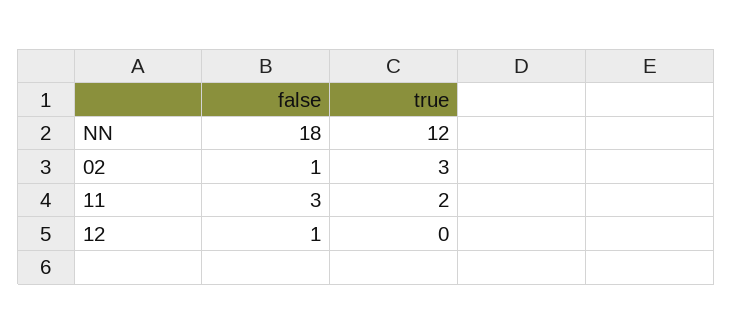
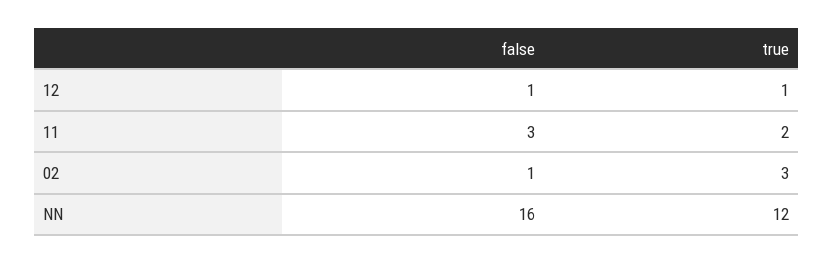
  {
    "false": {
-     "NN": 18,
+     "NN": 16,
      "02": 1,
      "11": 3,
      "12": 1
    },
    "true": {
      "NN": 12,
      "02": 3,
      "11": 2,
-     "12": 0
+     "12": 1
    }
  }

